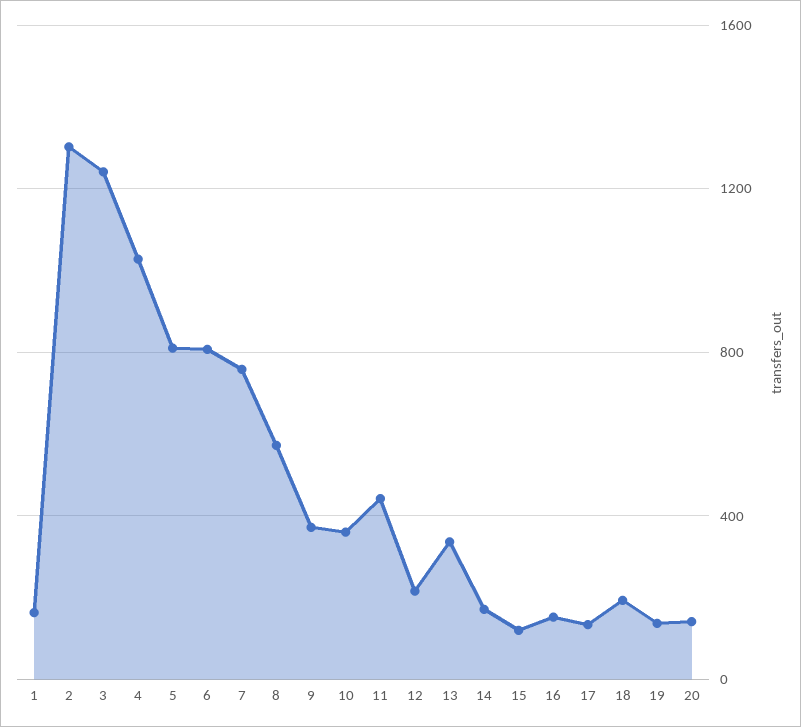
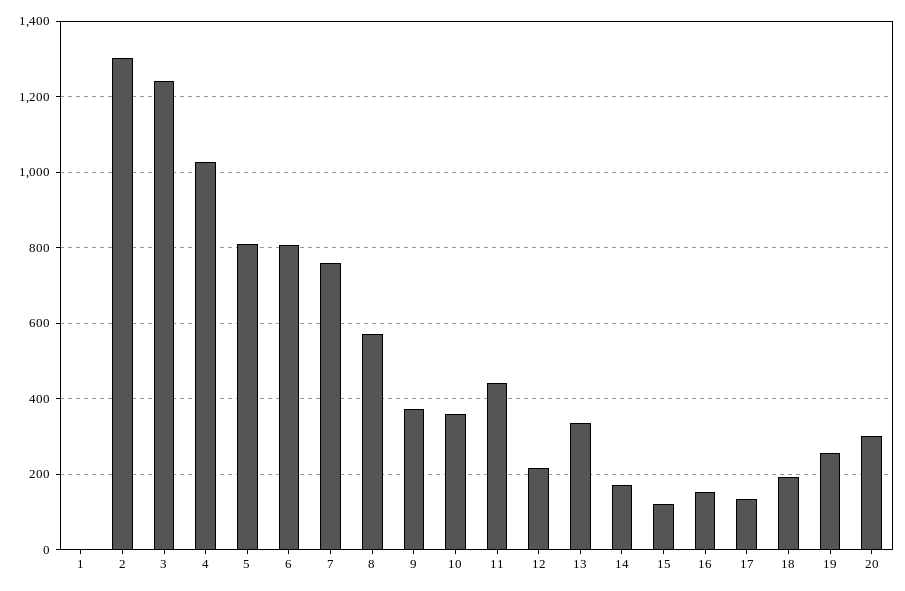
  {
-   "1": 150,
+   "1": 0,
    "2": 1300,
    "3": 1240,
    "4": 1020,
    "5": 820,
    "6": 800,
    "7": 760,
    "8": 580,
    "9": 380,
    "10": 360,
    "11": 440,
    "12": 220,
    "13": 340,
    "14": 180,
    "15": 120,
    "16": 160,
    "17": 140,
    "18": 200,
-   "19": 150,
+   "19": 260,
-   "20": 150
+   "20": 300
  }

